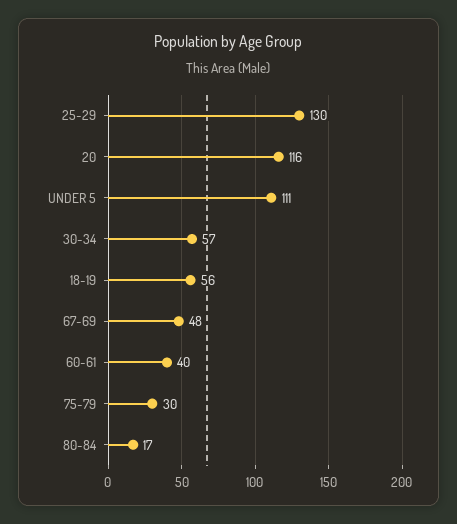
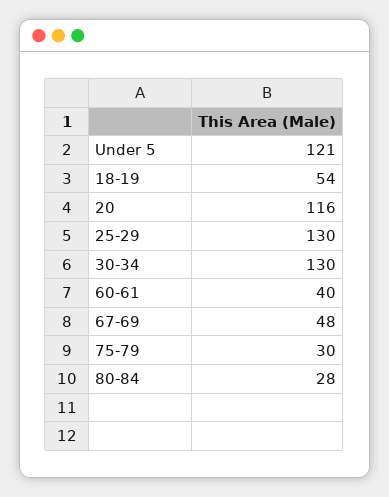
  {
    "25-29": 130,
    "20": 116,
-   "UNDER 5": 111,
+   "UNDER 5": 121,
-   "30-34": 57,
+   "30-34": 130,
-   "18-19": 56,
+   "18-19": 54,
    "67-69": 48,
    "60-61": 40,
    "75-79": 30,
-   "80-84": 17
+   "80-84": 28
  }

